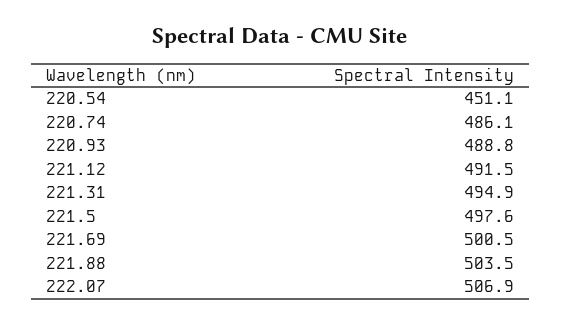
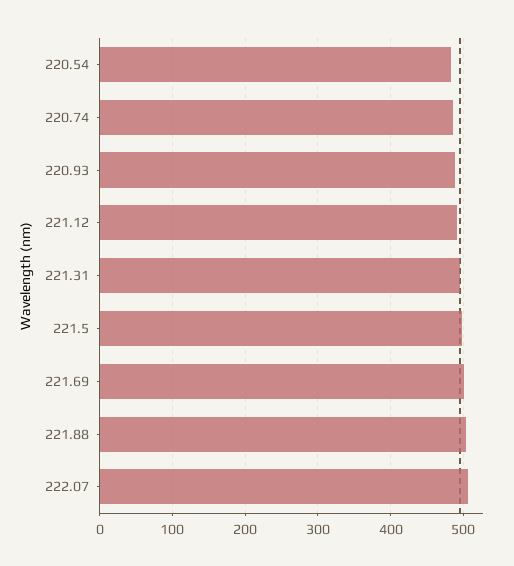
  {
-   "220.54": 451.1,
+   "220.54": 480,
    "220.74": 486.1,
    "220.93": 488.8,
    "221.12": 491.5,
    "221.31": 494.9,
    "221.5": 497.6,
    "221.69": 500.5,
    "221.88": 503.5,
    "222.07": 506.9
  }

